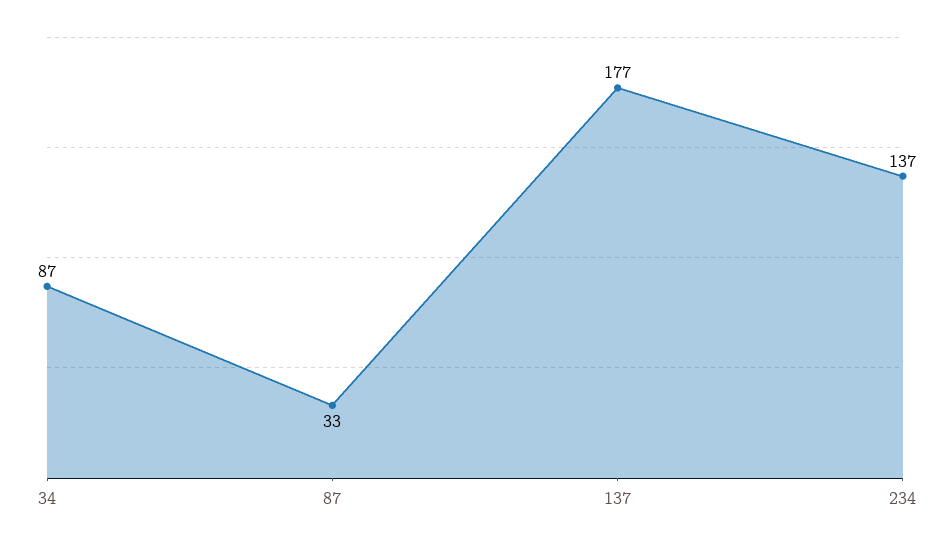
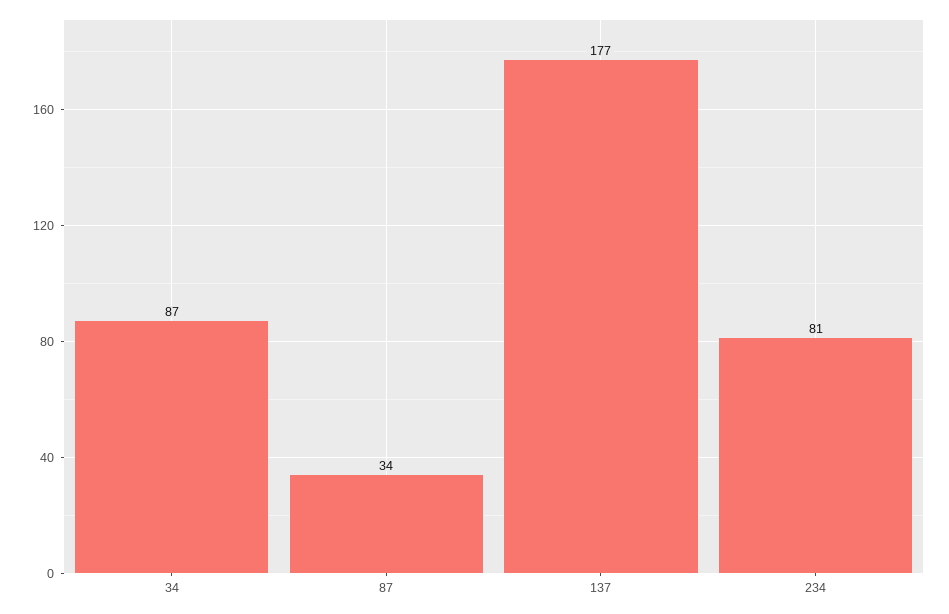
  {
    "34": 87,
-   "87": 33,
+   "87": 34,
    "137": 177,
-   "234": 137
+   "234": 81
  }

